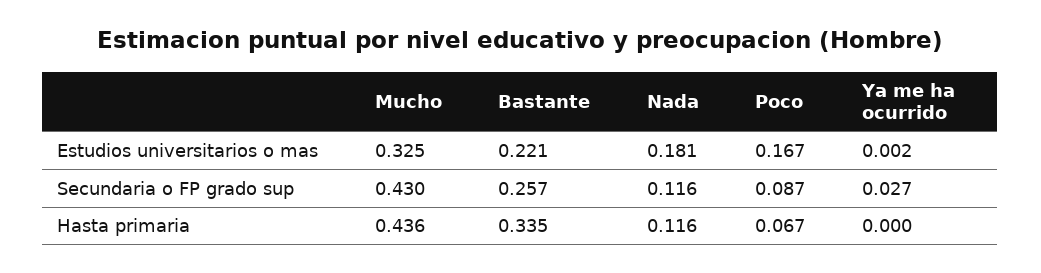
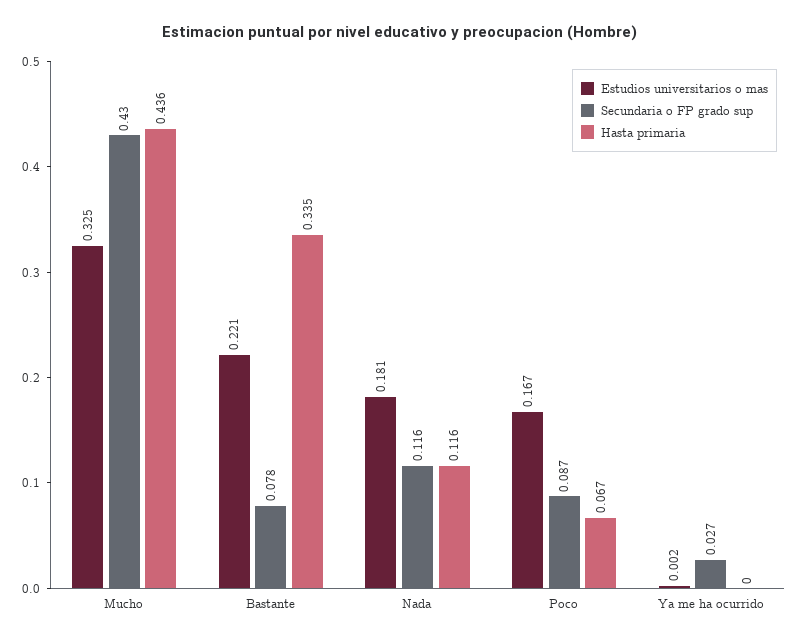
  {
    "Estudios universitarios o mas": {
      "Mucho": 0.325,
      "Bastante": 0.221,
      "Nada": 0.181,
      "Poco": 0.167,
      "Ya me ha ocurrido": 0.002
    },
    "Secundaria o FP grado sup": {
      "Mucho": 0.43,
-     "Bastante": 0.257,
+     "Bastante": 0.078,
      "Nada": 0.116,
      "Poco": 0.087,
      "Ya me ha ocurrido": 0.027
    },
    "Hasta primaria": {
      "Mucho": 0.436,
      "Bastante": 0.335,
      "Nada": 0.116,
      "Poco": 0.067,
      "Ya me ha ocurrido": 0
    }
  }

